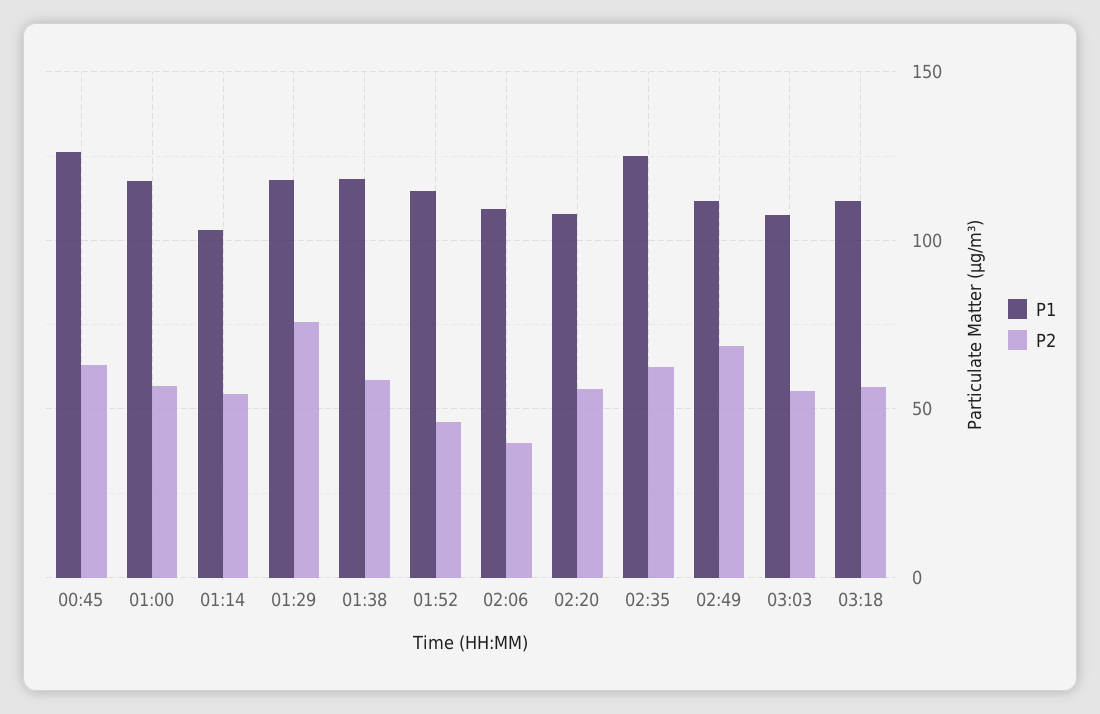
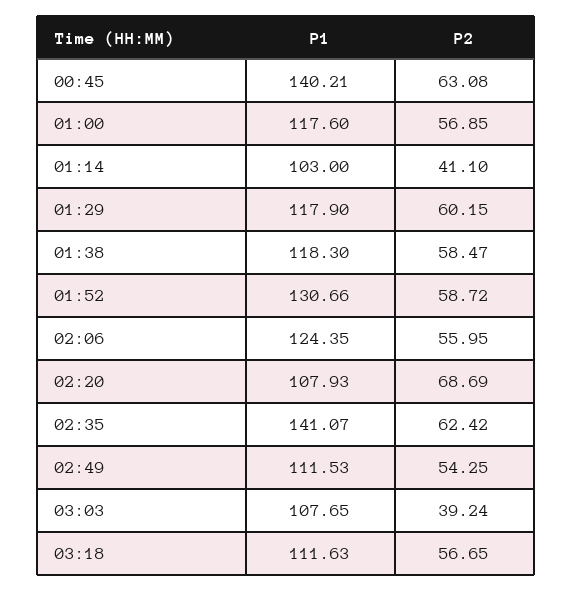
  {
    "P1": {
-     "00:45": 125,
+     "00:45": 140.21,
      "01:00": 117.6,
      "01:14": 103,
      "01:29": 117.9,
      "01:38": 118.3,
-     "01:52": 115,
+     "01:52": 130.66,
-     "02:06": 110,
+     "02:06": 124.35,
      "02:20": 107.93,
-     "02:35": 125,
+     "02:35": 141.07,
      "02:49": 111.53,
      "03:03": 107.65,
      "03:18": 111.63
    },
    "P2": {
      "00:45": 63.08,
      "01:00": 56.85,
-     "01:14": 55,
+     "01:14": 41.1,
-     "01:29": 75,
+     "01:29": 60.15,
      "01:38": 58.47,
-     "01:52": 45,
+     "01:52": 58.72,
-     "02:06": 40,
+     "02:06": 55.95,
-     "02:20": 55,
+     "02:20": 68.69,
      "02:35": 62.42,
-     "02:49": 70,
+     "02:49": 54.25,
-     "03:03": 55,
+     "03:03": 39.24,
      "03:18": 56.65
    }
  }

